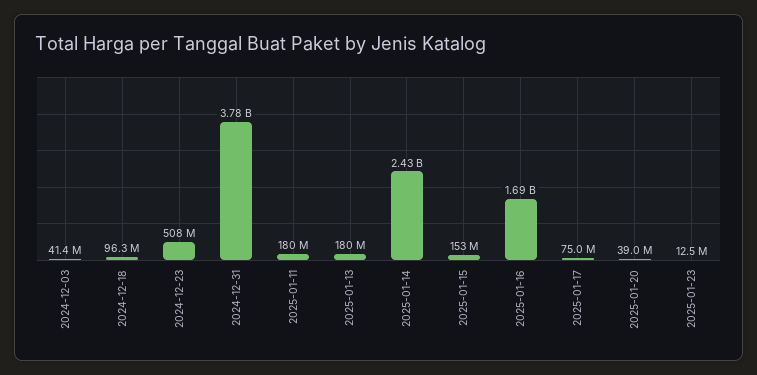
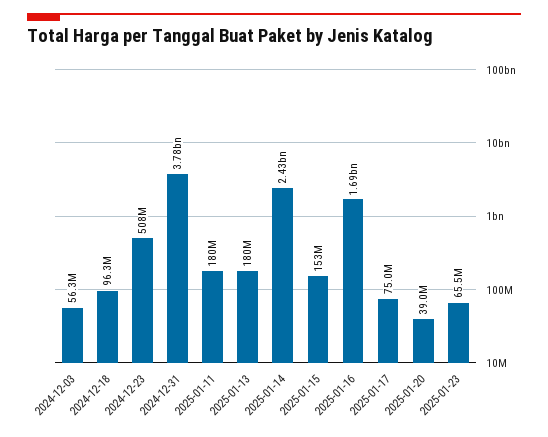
  {
-   "2024-12-03": 41400000,
+   "2024-12-03": 56300000,
    "2024-12-18": 96300000,
    "2024-12-23": 508000000,
    "2024-12-31": 3780000000,
    "2025-01-11": 180000000,
    "2025-01-13": 180000000,
    "2025-01-14": 2430000000,
    "2025-01-15": 153000000,
    "2025-01-16": 1690000000,
    "2025-01-17": 75000000,
    "2025-01-20": 39000000,
-   "2025-01-23": 12500000
+   "2025-01-23": 65500000
  }

